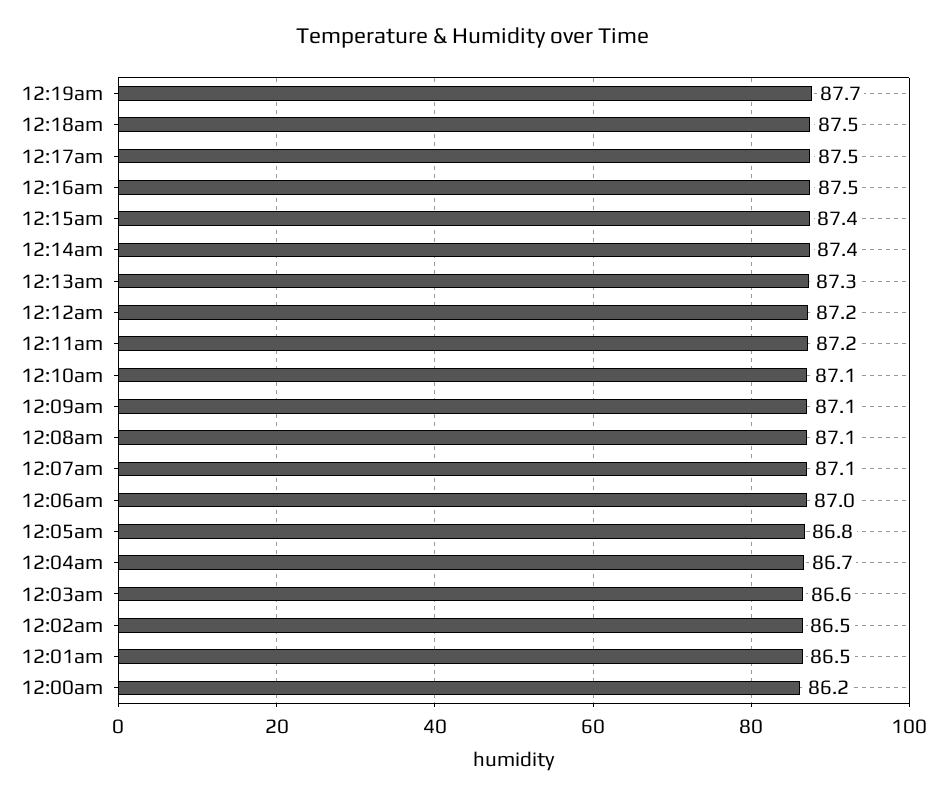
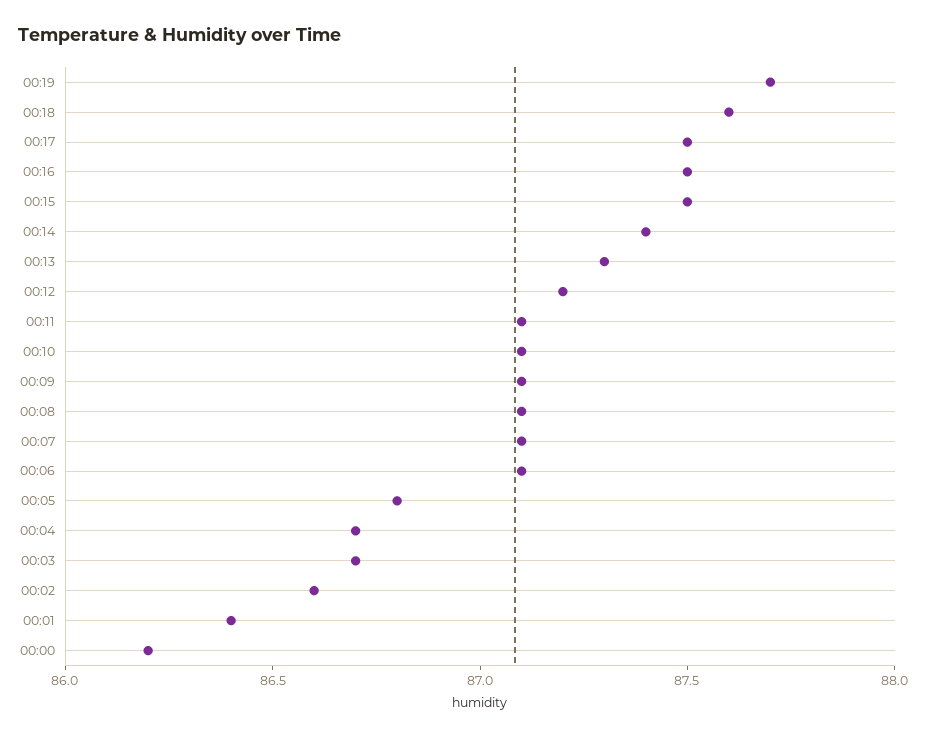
  {
    "12:19am": 87.7,
-   "12:18am": 87.5,
+   "12:18am": 87.6,
    "12:17am": 87.5,
    "12:16am": 87.5,
-   "12:15am": 87.4,
+   "12:15am": 87.5,
    "12:14am": 87.4,
    "12:13am": 87.3,
    "12:12am": 87.2,
-   "12:11am": 87.2,
+   "12:11am": 87.1,
    "12:10am": 87.1,
    "12:09am": 87.1,
    "12:08am": 87.1,
    "12:07am": 87.1,
-   "12:06am": 87,
+   "12:06am": 87.1,
    "12:05am": 86.8,
    "12:04am": 86.7,
-   "12:03am": 86.6,
+   "12:03am": 86.7,
-   "12:02am": 86.5,
+   "12:02am": 86.6,
-   "12:01am": 86.5,
+   "12:01am": 86.4,
    "12:00am": 86.2
  }

